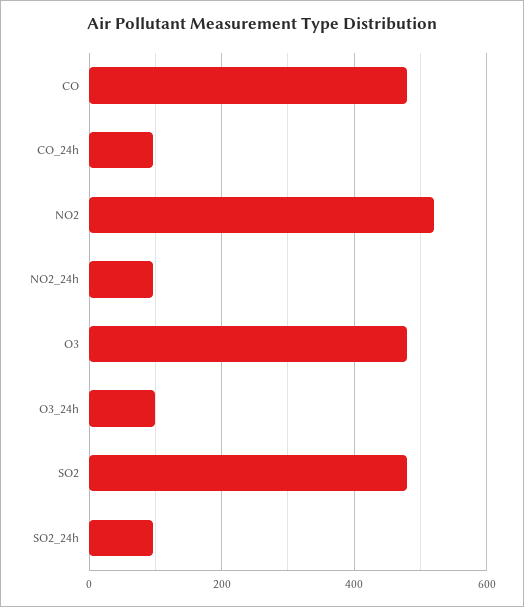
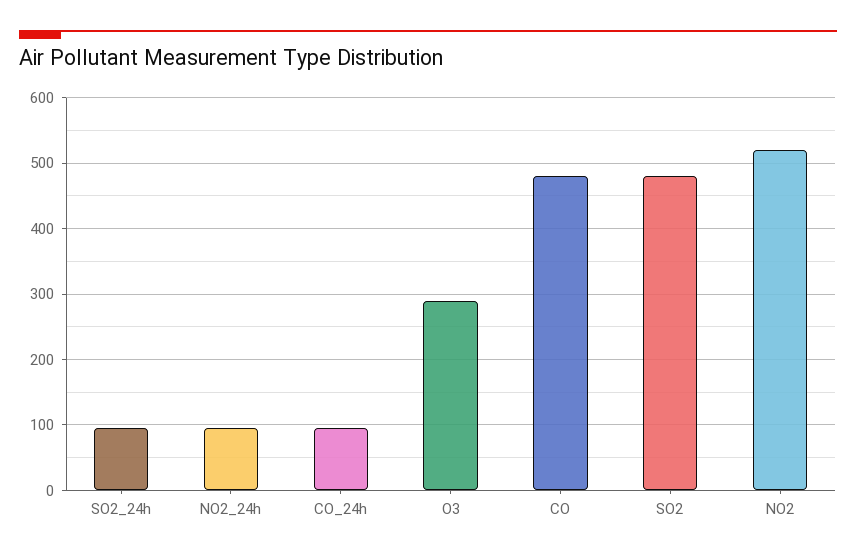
  {
    "CO": 480,
    "CO_24h": 100,
    "NO2": 520,
    "NO2_24h": 100,
-   "O3": 480,
+   "O3": 290,
-   "O3_24h": 100,
    "SO2": 480,
    "SO2_24h": 100
  }

